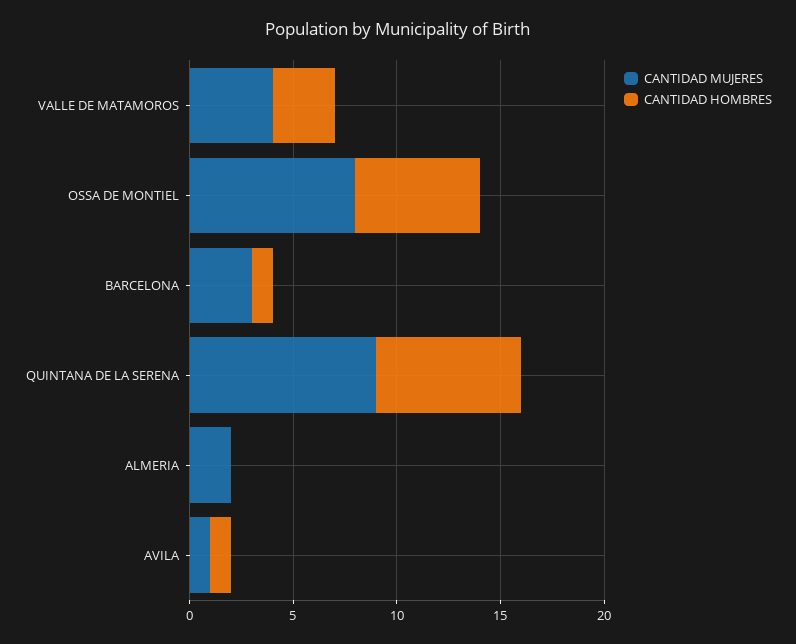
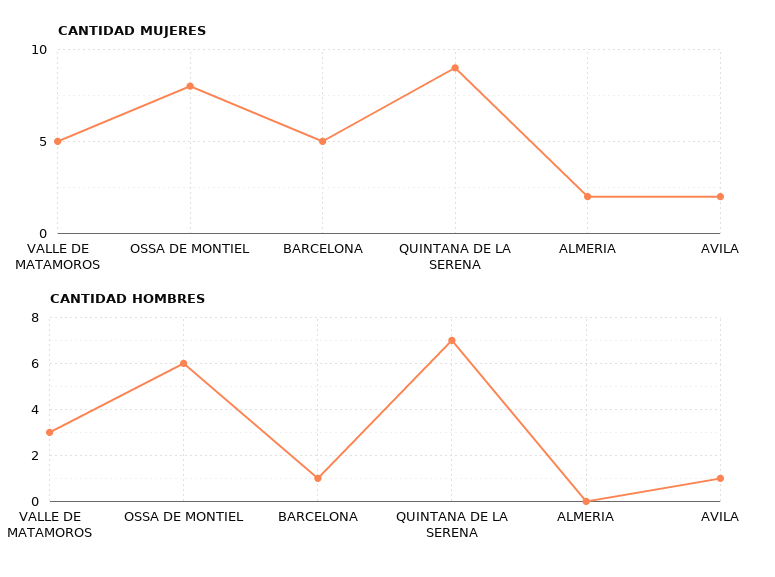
  {
    "CANTIDAD MUJERES": {
-     "VALLE DE MATAMOROS": 4,
+     "VALLE DE MATAMOROS": 5,
      "OSSA DE MONTIEL": 8,
-     "BARCELONA": 3,
+     "BARCELONA": 5,
      "QUINTANA DE LA SERENA": 9,
      "ALMERIA": 2,
-     "AVILA": 1
+     "AVILA": 2
    },
    "CANTIDAD HOMBRES": {
      "VALLE DE MATAMOROS": 3,
      "OSSA DE MONTIEL": 6,
      "BARCELONA": 1,
      "QUINTANA DE LA SERENA": 7,
      "ALMERIA": 0,
      "AVILA": 1
    }
  }

